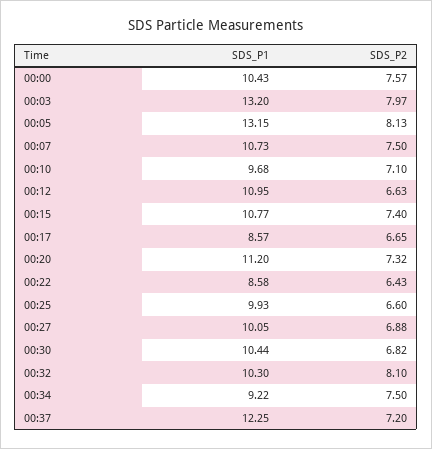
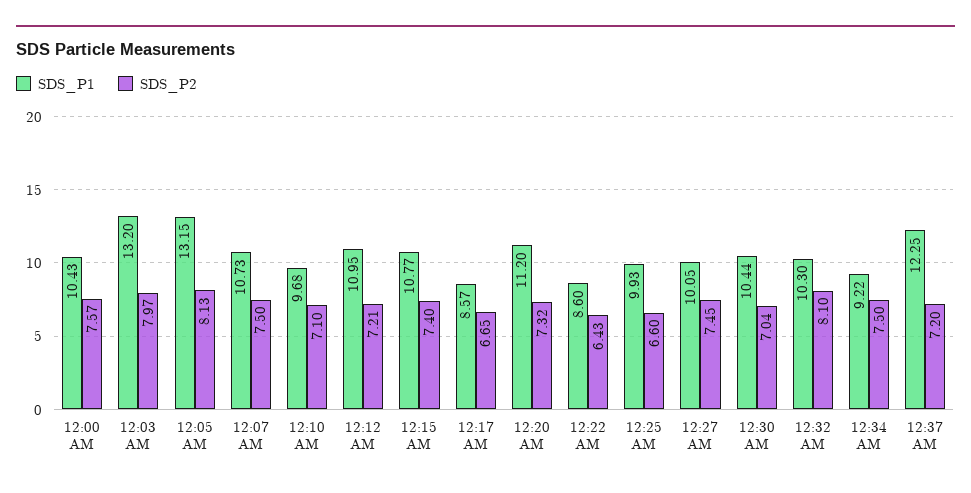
  {
    "SDS_P1": {
      "00:00": 10.43,
      "00:03": 13.2,
      "00:05": 13.15,
      "00:07": 10.73,
      "00:10": 9.68,
      "00:12": 10.95,
      "00:15": 10.77,
      "00:17": 8.57,
      "00:20": 11.2,
-     "00:22": 8.58,
+     "00:22": 8.6,
      "00:25": 9.93,
      "00:27": 10.05,
      "00:30": 10.44,
      "00:32": 10.3,
      "00:34": 9.22,
      "00:37": 12.25
    },
    "SDS_P2": {
      "00:00": 7.57,
      "00:03": 7.97,
      "00:05": 8.13,
      "00:07": 7.5,
      "00:10": 7.1,
-     "00:12": 6.63,
+     "00:12": 7.21,
      "00:15": 7.4,
      "00:17": 6.65,
      "00:20": 7.32,
      "00:22": 6.43,
      "00:25": 6.6,
-     "00:27": 6.88,
+     "00:27": 7.45,
-     "00:30": 6.82,
+     "00:30": 7.04,
      "00:32": 8.1,
      "00:34": 7.5,
      "00:37": 7.2
    }
  }

